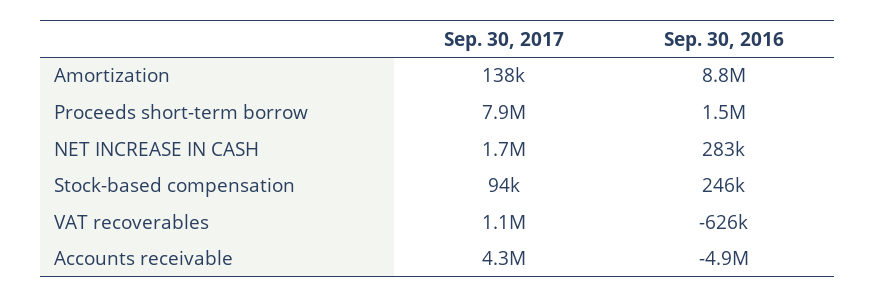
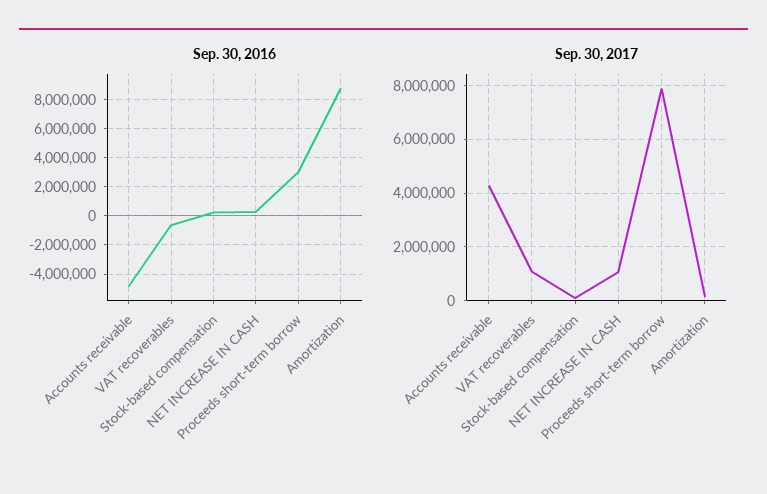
  {
    "Sep. 30, 2017": {
      "Amortization": 138000,
      "Proceeds short-term borrow": 7900000,
-     "NET INCREASE IN CASH": 1700000,
+     "NET INCREASE IN CASH": 1000000,
      "Stock-based compensation": 94000,
      "VAT recoverables": 1100000,
      "Accounts receivable": 4300000
    },
    "Sep. 30, 2016": {
      "Amortization": 8800000,
-     "Proceeds short-term borrow": 1500000,
+     "Proceeds short-term borrow": 3000000,
      "NET INCREASE IN CASH": 283000,
      "Stock-based compensation": 246000,
      "VAT recoverables": -626000,
      "Accounts receivable": -4900000
    }
  }

